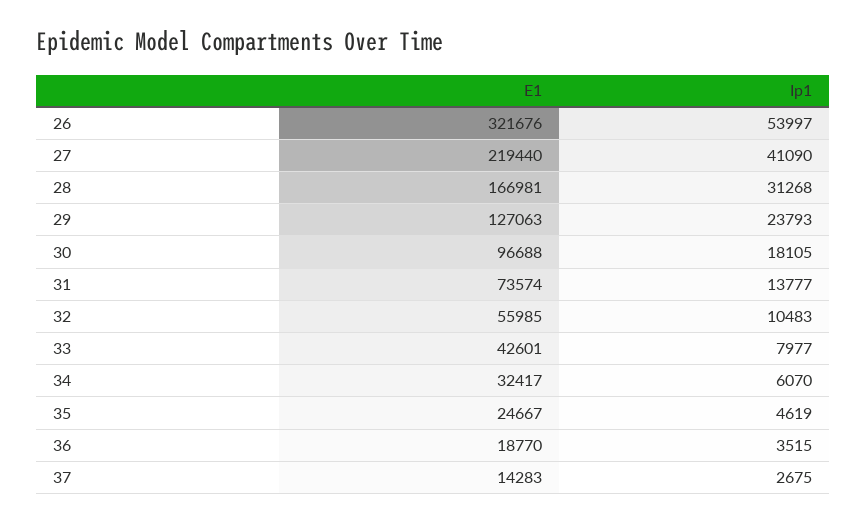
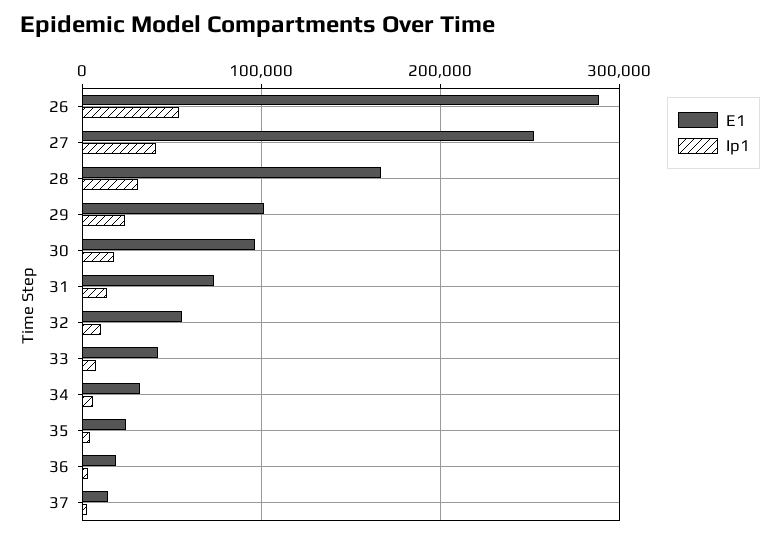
  {
    "E1": {
-     "26": 321676,
+     "26": 290000,
-     "27": 219440,
+     "27": 250000,
      "28": 166981,
-     "29": 127063,
+     "29": 100000,
      "30": 96688,
      "31": 73574,
      "32": 55985,
      "33": 42601,
      "34": 32417,
      "35": 24667,
      "36": 18770,
      "37": 14283
    },
    "Ip1": {
      "26": 53997,
      "27": 41090,
      "28": 31268,
      "29": 23793,
      "30": 18105,
      "31": 13777,
      "32": 10483,
      "33": 7977,
      "34": 6070,
      "35": 4619,
      "36": 3515,
      "37": 2675
    }
  }

